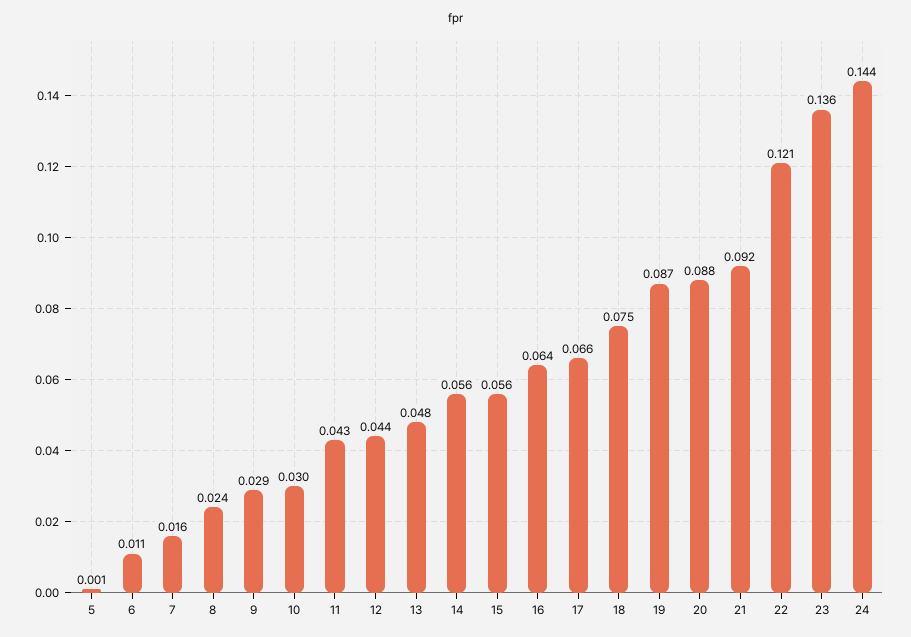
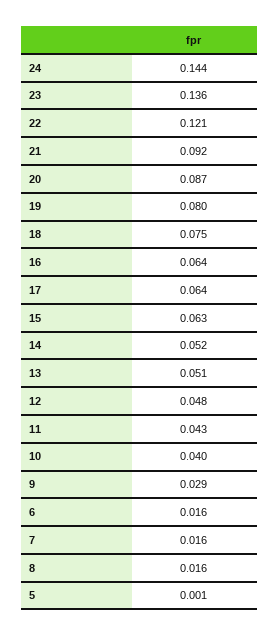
  {
    "5": 0.001,
-   "6": 0.011,
+   "6": 0.016,
    "7": 0.016,
-   "8": 0.024,
+   "8": 0.016,
    "9": 0.029,
-   "10": 0.03,
+   "10": 0.04,
    "11": 0.043,
-   "12": 0.044,
+   "12": 0.048,
-   "13": 0.048,
+   "13": 0.051,
-   "14": 0.056,
+   "14": 0.052,
-   "15": 0.056,
+   "15": 0.063,
    "16": 0.064,
-   "17": 0.066,
+   "17": 0.064,
    "18": 0.075,
-   "19": 0.087,
+   "19": 0.08,
-   "20": 0.088,
+   "20": 0.087,
    "21": 0.092,
    "22": 0.121,
    "23": 0.136,
    "24": 0.144
  }

